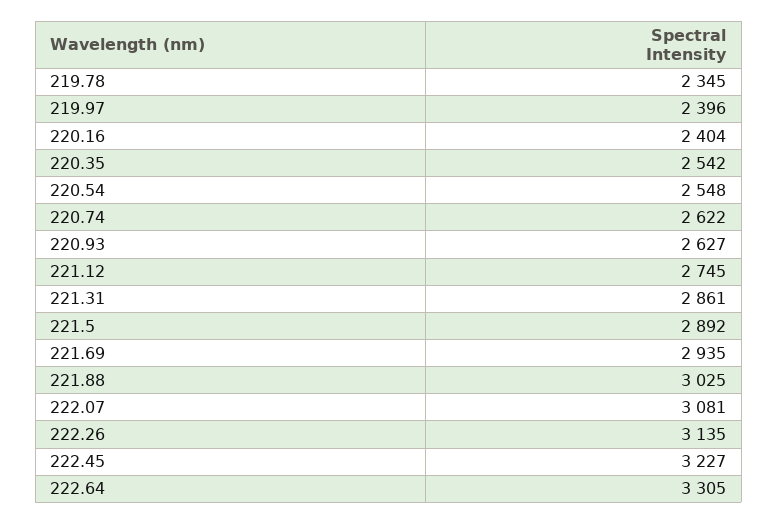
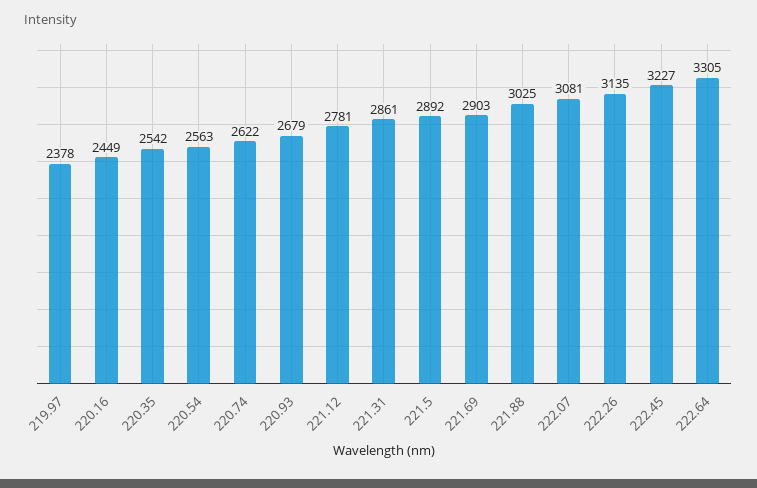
  {
-   "219.78": 2345,
-   "219.97": 2396,
+   "219.97": 2378,
-   "220.16": 2404,
+   "220.16": 2449,
    "220.35": 2542,
-   "220.54": 2548,
+   "220.54": 2563,
    "220.74": 2622,
-   "220.93": 2627,
+   "220.93": 2679,
-   "221.12": 2745,
+   "221.12": 2781,
    "221.31": 2861,
    "221.5": 2892,
-   "221.69": 2935,
+   "221.69": 2903,
    "221.88": 3025,
    "222.07": 3081,
    "222.26": 3135,
    "222.45": 3227,
    "222.64": 3305
  }

